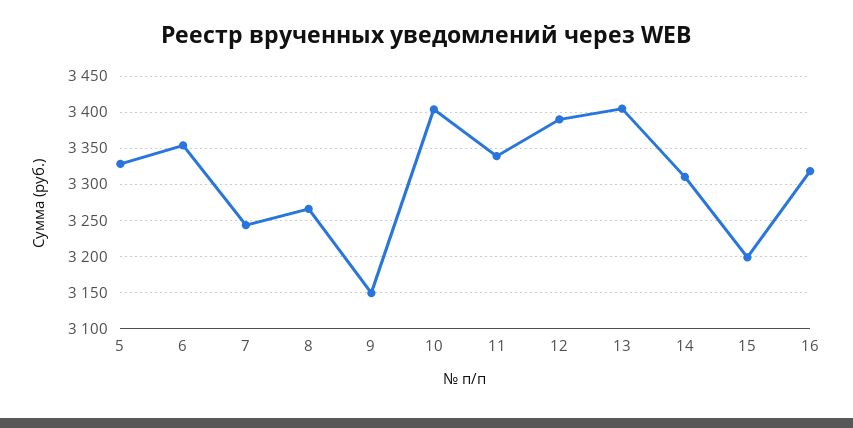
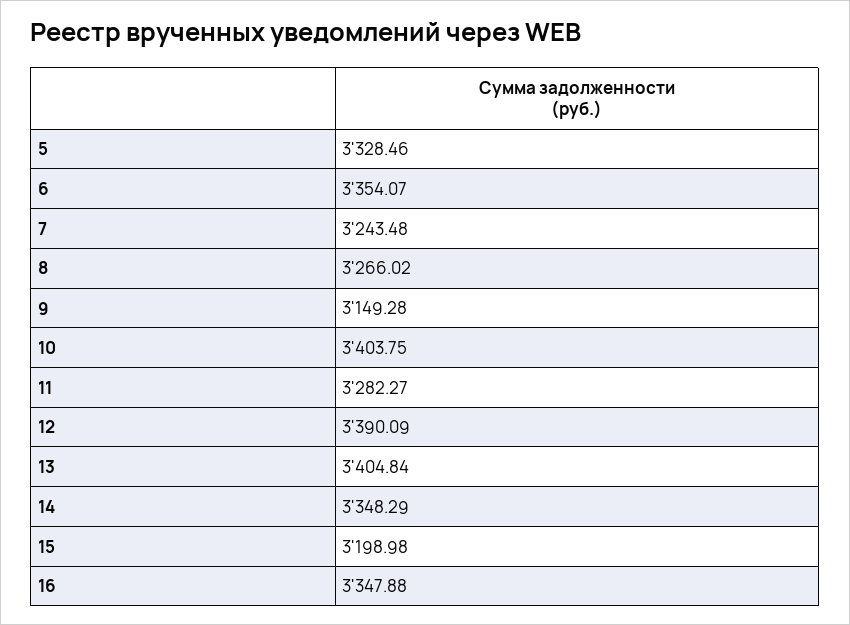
  {
    "5": 3328.46,
    "6": 3354.07,
    "7": 3243.48,
    "8": 3266.02,
    "9": 3149.28,
    "10": 3403.75,
-   "11": 3340,
+   "11": 3282.27,
    "12": 3390.09,
    "13": 3404.84,
-   "14": 3310,
+   "14": 3348.29,
    "15": 3198.98,
-   "16": 3320
+   "16": 3347.88
  }

